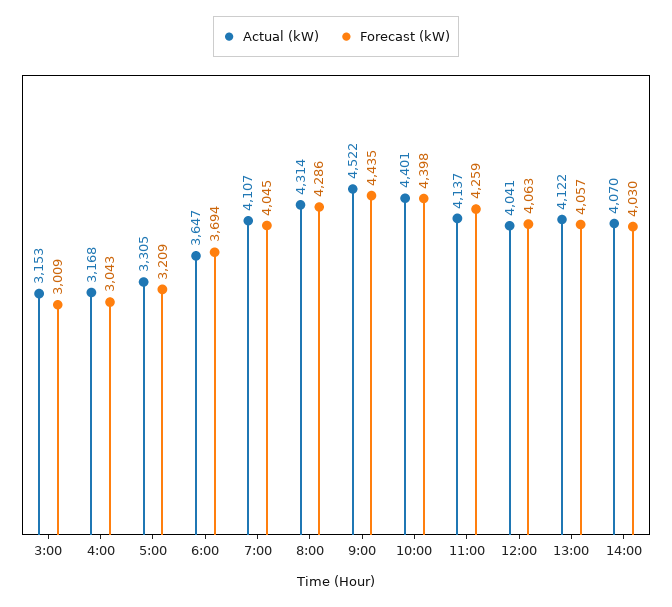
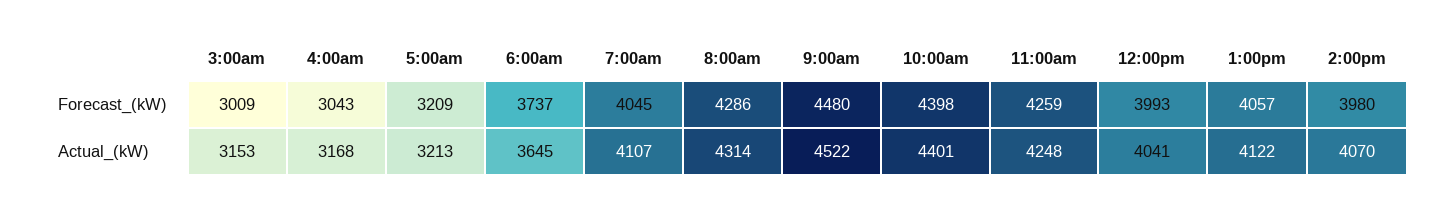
  {
    "Actual (kW)": {
      "3:00": 3153,
      "4:00": 3168,
-     "5:00": 3305,
+     "5:00": 3213,
-     "6:00": 3647,
+     "6:00": 3645,
      "7:00": 4107,
      "8:00": 4314,
      "9:00": 4522,
      "10:00": 4401,
-     "11:00": 4137,
+     "11:00": 4248,
      "12:00": 4041,
      "13:00": 4122,
      "14:00": 4070
    },
    "Forecast (kW)": {
      "3:00": 3009,
      "4:00": 3043,
      "5:00": 3209,
-     "6:00": 3694,
+     "6:00": 3737,
      "7:00": 4045,
      "8:00": 4286,
-     "9:00": 4435,
+     "9:00": 4480,
      "10:00": 4398,
      "11:00": 4259,
-     "12:00": 4063,
+     "12:00": 3993,
      "13:00": 4057,
-     "14:00": 4030
+     "14:00": 3980
    }
  }

